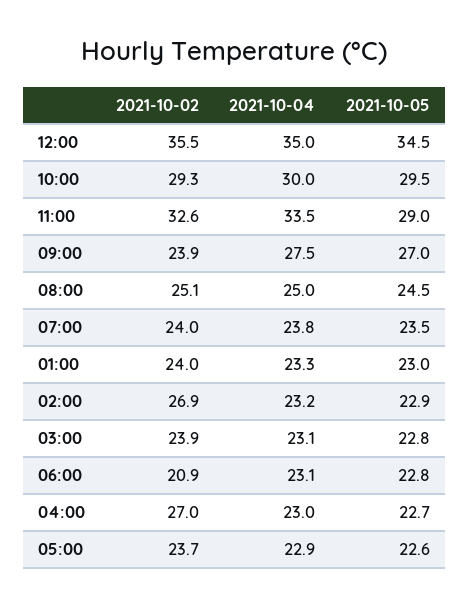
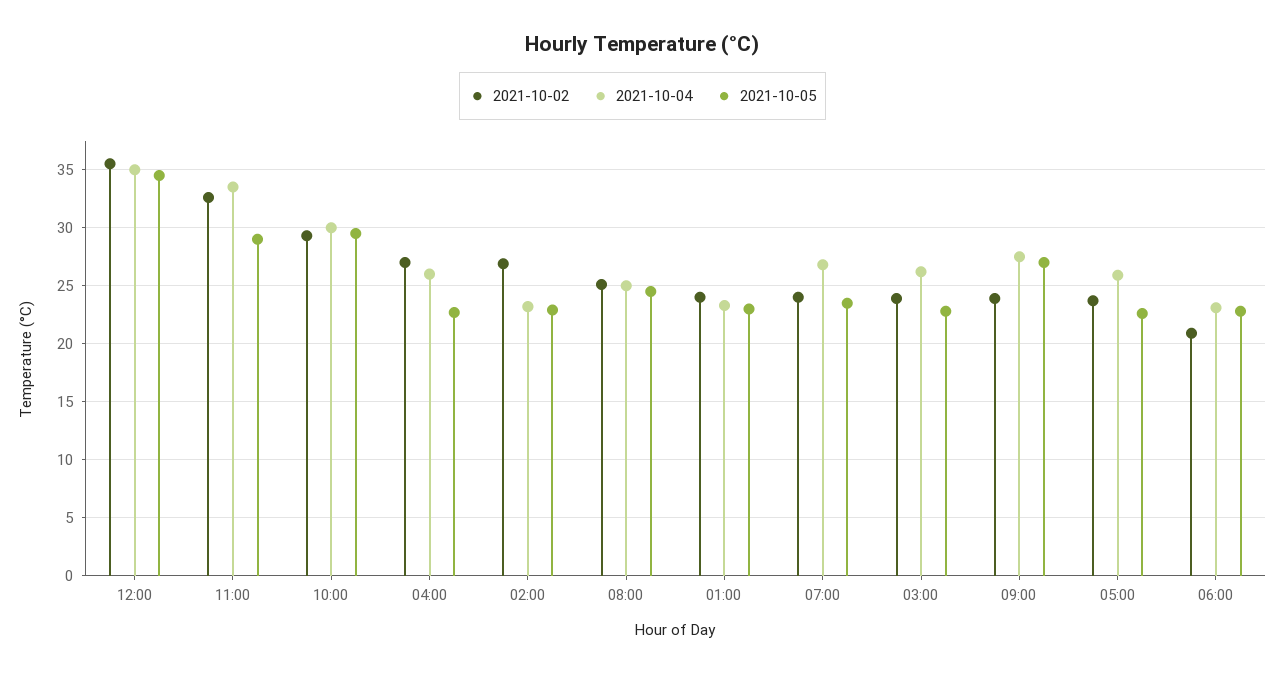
  {
    "2021-10-02": {
      "12:00": 35.5,
      "10:00": 29.3,
      "11:00": 32.6,
      "09:00": 23.9,
      "08:00": 25.1,
      "07:00": 24,
      "01:00": 24,
      "02:00": 26.9,
      "03:00": 23.9,
      "06:00": 20.9,
      "04:00": 27,
      "05:00": 23.7
    },
    "2021-10-04": {
      "12:00": 35,
      "10:00": 30,
      "11:00": 33.5,
      "09:00": 27.5,
      "08:00": 25,
-     "07:00": 23.8,
+     "07:00": 27,
      "01:00": 23.3,
      "02:00": 23.2,
-     "03:00": 23.1,
+     "03:00": 26,
      "06:00": 23.1,
-     "04:00": 23,
+     "04:00": 26,
-     "05:00": 22.9
+     "05:00": 26
    },
    "2021-10-05": {
      "12:00": 34.5,
      "10:00": 29.5,
      "11:00": 29,
      "09:00": 27,
      "08:00": 24.5,
      "07:00": 23.5,
      "01:00": 23,
      "02:00": 22.9,
      "03:00": 22.8,
      "06:00": 22.8,
      "04:00": 22.7,
      "05:00": 22.6
    }
  }

